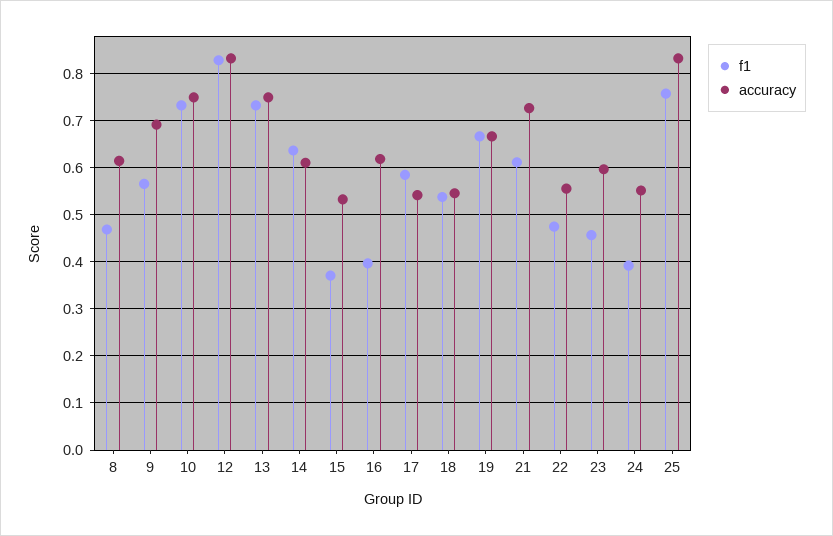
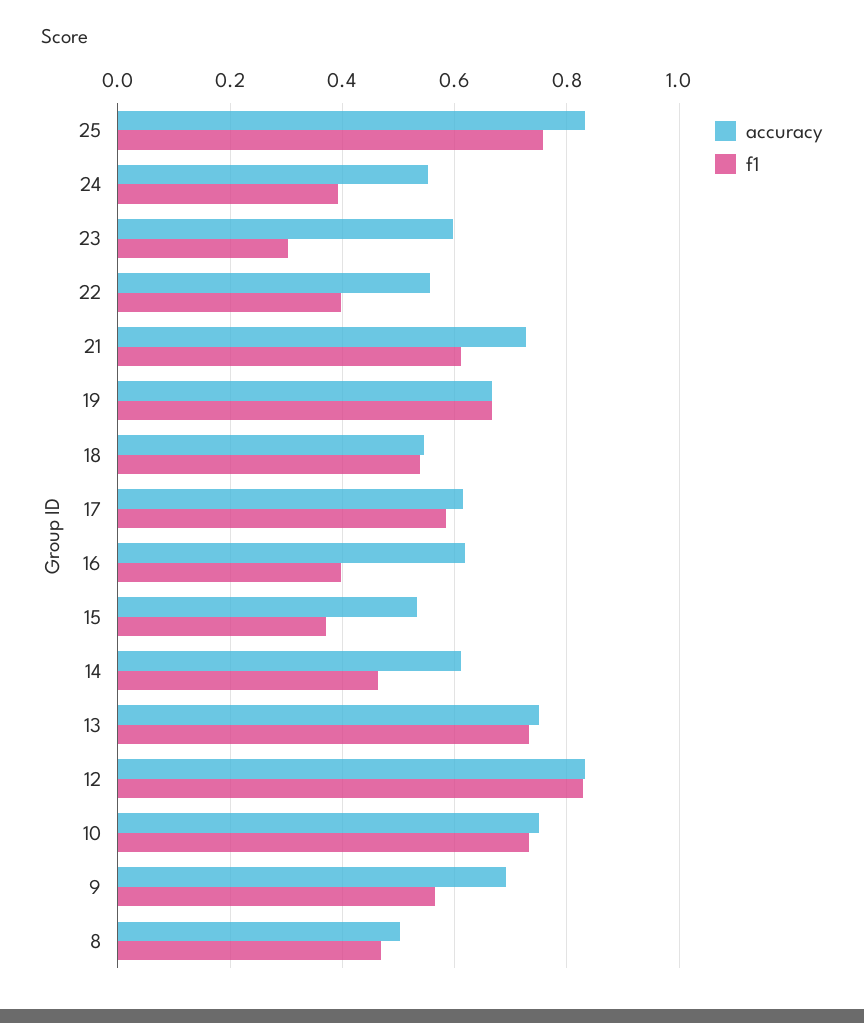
  {
    "f1": {
      "8": 0.46,
      "9": 0.56,
      "10": 0.74,
      "12": 0.82,
      "13": 0.74,
-     "14": 0.64,
+     "14": 0.46,
      "15": 0.38,
      "16": 0.4,
      "17": 0.58,
      "18": 0.54,
      "19": 0.66,
      "21": 0.62,
-     "22": 0.48,
+     "22": 0.4,
-     "23": 0.46,
+     "23": 0.3,
      "24": 0.4,
      "25": 0.76
    },
    "accuracy": {
-     "8": 0.62,
+     "8": 0.5,
      "9": 0.7,
      "10": 0.76,
      "12": 0.84,
      "13": 0.76,
      "14": 0.62,
      "15": 0.54,
      "16": 0.62,
-     "17": 0.54,
+     "17": 0.62,
      "18": 0.54,
      "19": 0.66,
      "21": 0.72,
      "22": 0.56,
      "23": 0.6,
      "24": 0.56,
      "25": 0.84
    }
  }

